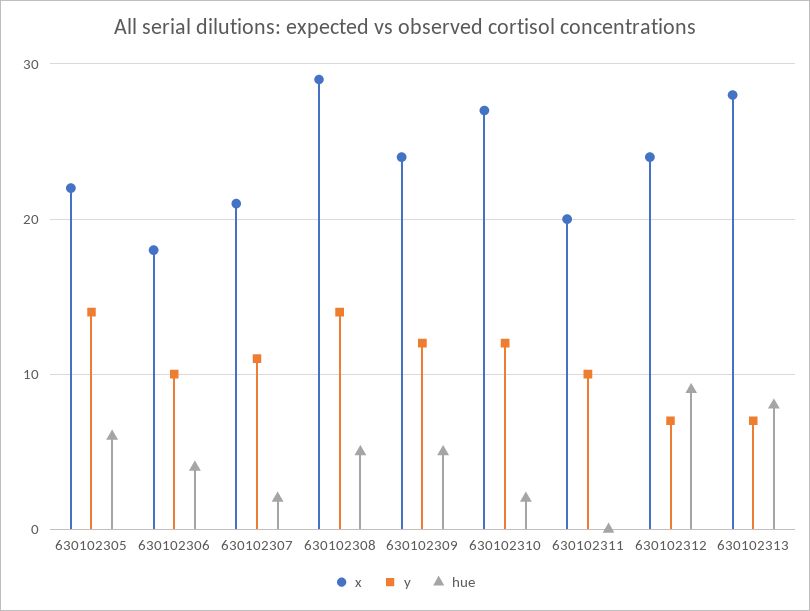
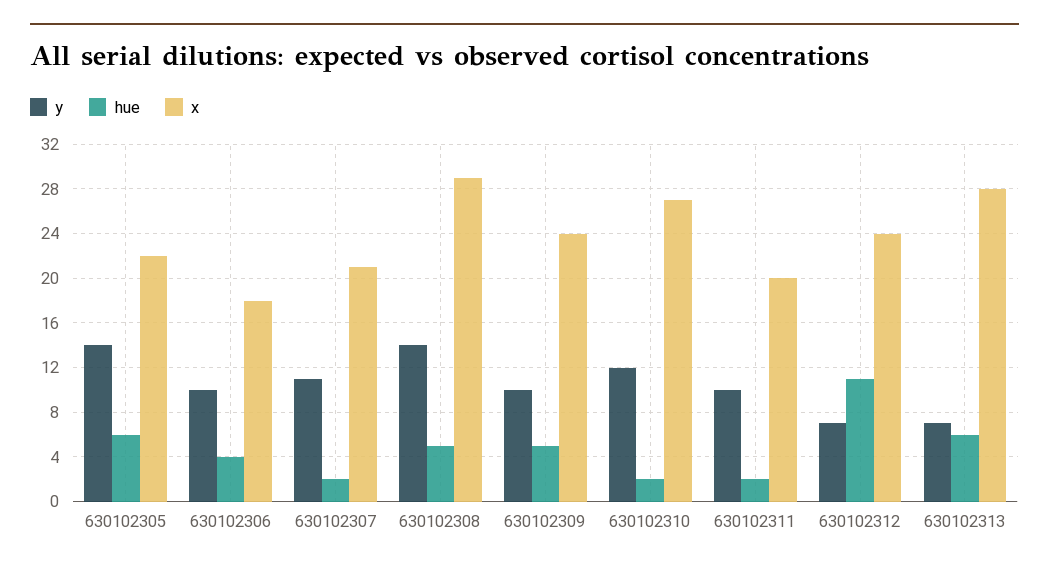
  {
    "x": {
      "630102305": 22,
      "630102306": 18,
      "630102307": 21,
      "630102308": 29,
      "630102309": 24,
      "630102310": 27,
      "630102311": 20,
      "630102312": 24,
      "630102313": 28
    },
    "y": {
      "630102305": 14,
      "630102306": 10,
      "630102307": 11,
      "630102308": 14,
-     "630102309": 12,
+     "630102309": 10,
      "630102310": 12,
      "630102311": 10,
      "630102312": 7,
      "630102313": 7
    },
    "hue": {
      "630102305": 6,
      "630102306": 4,
      "630102307": 2,
      "630102308": 5,
      "630102309": 5,
      "630102310": 2,
-     "630102311": 0,
+     "630102311": 2,
-     "630102312": 9,
+     "630102312": 11,
-     "630102313": 8
+     "630102313": 6
    }
  }

